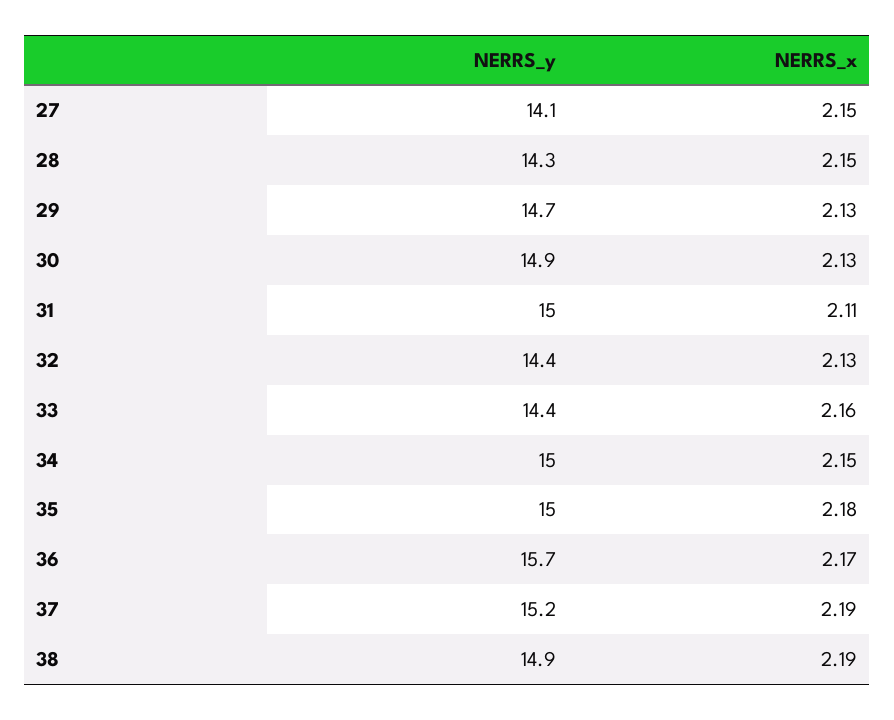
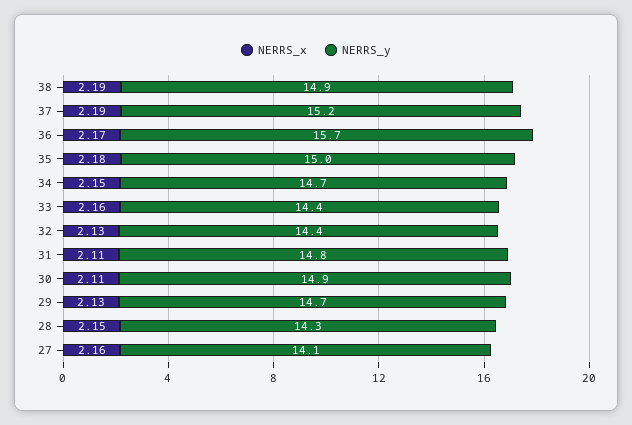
  {
    "NERRS_y": {
      "27": 14.1,
      "28": 14.3,
      "29": 14.7,
      "30": 14.9,
-     "31": 15,
+     "31": 14.8,
      "32": 14.4,
      "33": 14.4,
-     "34": 15,
+     "34": 14.7,
      "35": 15,
      "36": 15.7,
      "37": 15.2,
      "38": 14.9
    },
    "NERRS_x": {
-     "27": 2.15,
+     "27": 2.16,
      "28": 2.15,
      "29": 2.13,
-     "30": 2.13,
+     "30": 2.11,
      "31": 2.11,
      "32": 2.13,
      "33": 2.16,
      "34": 2.15,
      "35": 2.18,
      "36": 2.17,
      "37": 2.19,
      "38": 2.19
    }
  }

